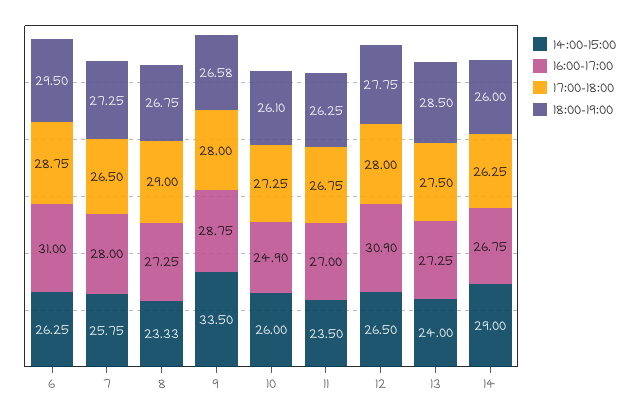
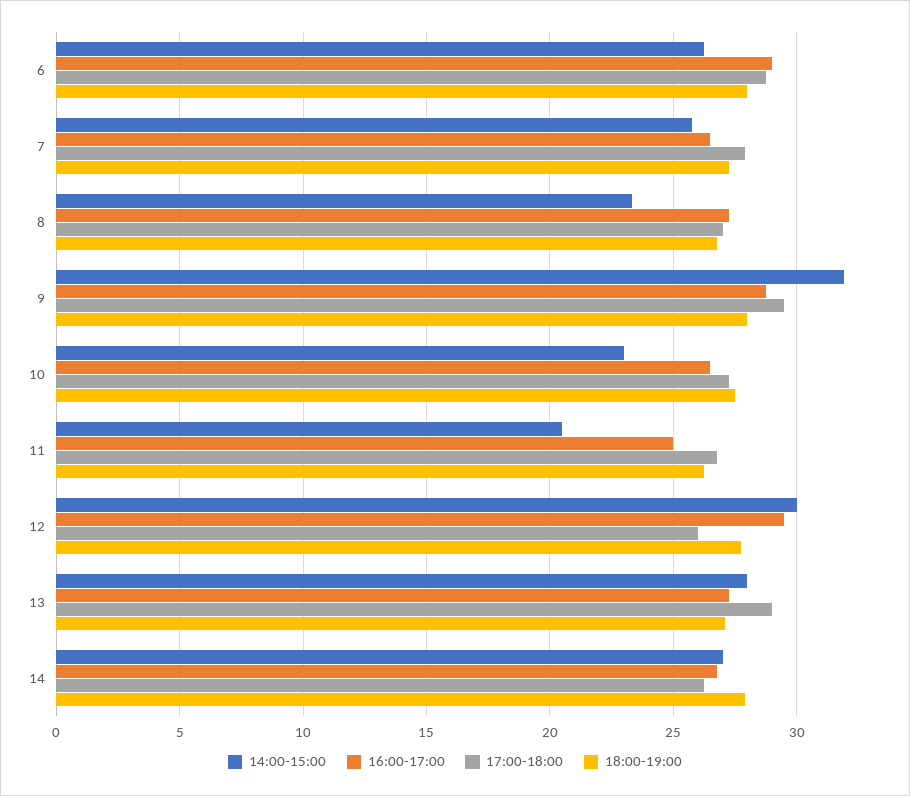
  {
    "14:00-15:00": {
      "6": 26.25,
      "7": 25.75,
      "8": 23.33,
-     "9": 33.5,
+     "9": 32,
-     "10": 26,
+     "10": 23,
-     "11": 23.5,
+     "11": 20.5,
-     "12": 26.5,
+     "12": 30,
-     "13": 24,
+     "13": 28,
-     "14": 29
+     "14": 27
    },
    "16:00-17:00": {
-     "6": 31,
+     "6": 29,
-     "7": 28,
+     "7": 26.5,
      "8": 27.25,
      "9": 28.75,
-     "10": 24.9,
+     "10": 26.5,
-     "11": 27,
+     "11": 25,
-     "12": 30.9,
+     "12": 29.5,
      "13": 27.25,
      "14": 26.75
    },
    "17:00-18:00": {
      "6": 28.75,
-     "7": 26.5,
+     "7": 28,
-     "8": 29,
+     "8": 27,
-     "9": 28,
+     "9": 29.5,
      "10": 27.25,
      "11": 26.75,
-     "12": 28,
+     "12": 26,
-     "13": 27.5,
+     "13": 29,
      "14": 26.25
    },
    "18:00-19:00": {
-     "6": 29.5,
+     "6": 28,
      "7": 27.25,
      "8": 26.75,
-     "9": 26.58,
+     "9": 28,
-     "10": 26.1,
+     "10": 27.5,
      "11": 26.25,
      "12": 27.75,
-     "13": 28.5,
+     "13": 27,
-     "14": 26
+     "14": 28
    }
  }

